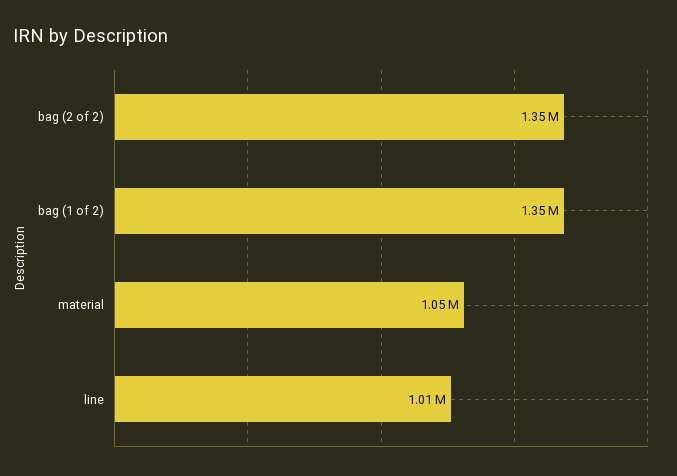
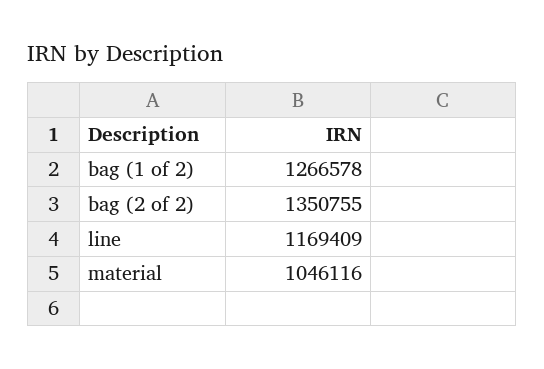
  {
    "bag (2 of 2)": 1350755,
-   "bag (1 of 2)": 1350000,
+   "bag (1 of 2)": 1266578,
    "material": 1046116,
-   "line": 1010000
+   "line": 1169409
  }

